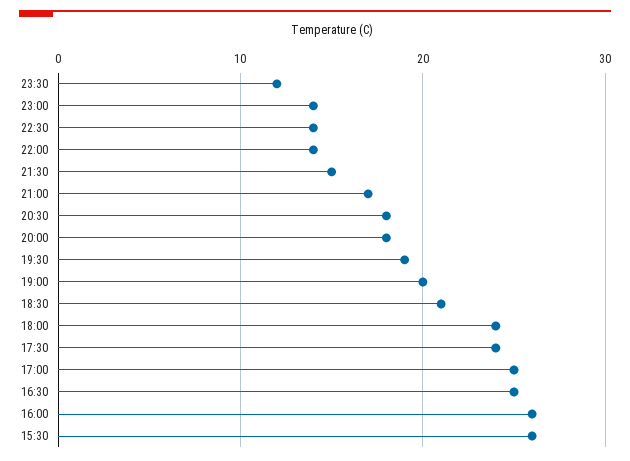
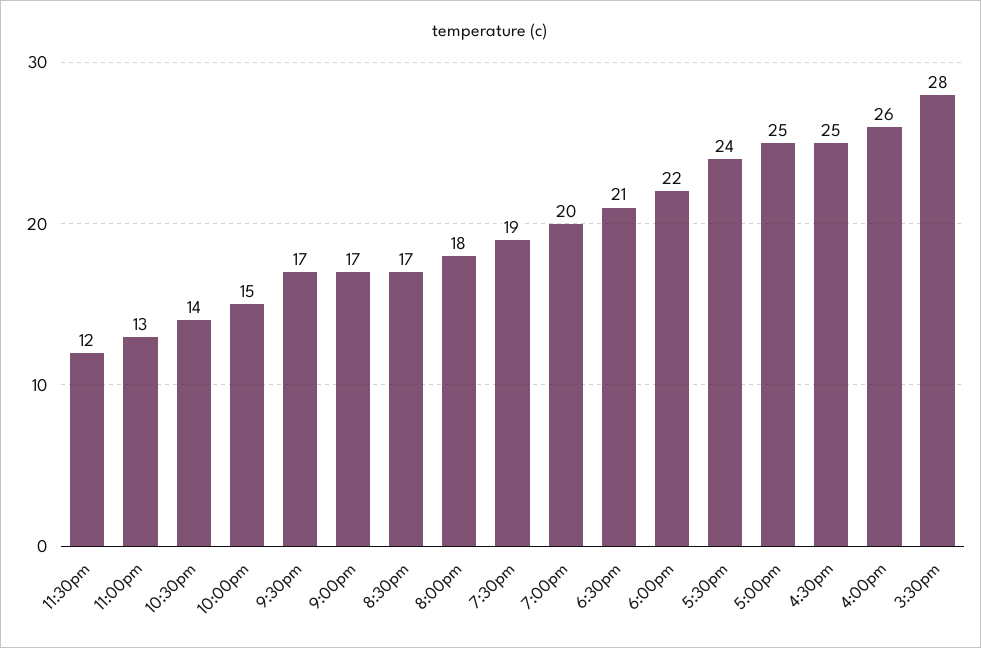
  {
    "23:30": 12,
-   "23:00": 14,
+   "23:00": 13,
    "22:30": 14,
-   "22:00": 14,
+   "22:00": 15,
-   "21:30": 15,
+   "21:30": 17,
    "21:00": 17,
-   "20:30": 18,
+   "20:30": 17,
    "20:00": 18,
    "19:30": 19,
    "19:00": 20,
    "18:30": 21,
-   "18:00": 24,
+   "18:00": 22,
    "17:30": 24,
    "17:00": 25,
    "16:30": 25,
    "16:00": 26,
-   "15:30": 26
+   "15:30": 28
  }

